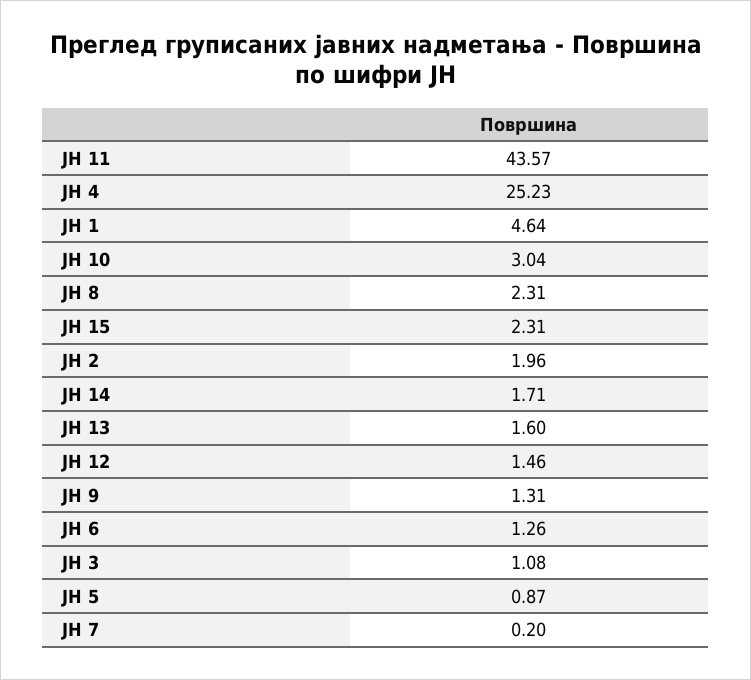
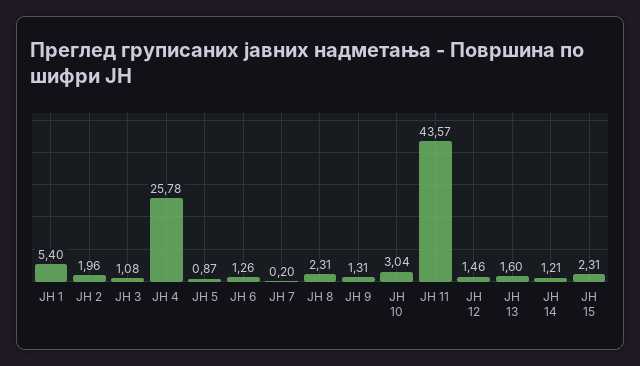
  {
    "ЈН 11": 43.57,
-   "ЈН 4": 25.23,
+   "ЈН 4": 25.78,
-   "ЈН 1": 4.64,
+   "ЈН 1": 5.4,
    "ЈН 10": 3.04,
    "ЈН 8": 2.31,
    "ЈН 15": 2.31,
    "ЈН 2": 1.96,
-   "ЈН 14": 1.71,
+   "ЈН 14": 1.21,
    "ЈН 13": 1.6,
    "ЈН 12": 1.46,
    "ЈН 9": 1.31,
    "ЈН 6": 1.26,
    "ЈН 3": 1.08,
    "ЈН 5": 0.87,
    "ЈН 7": 0.2
  }

